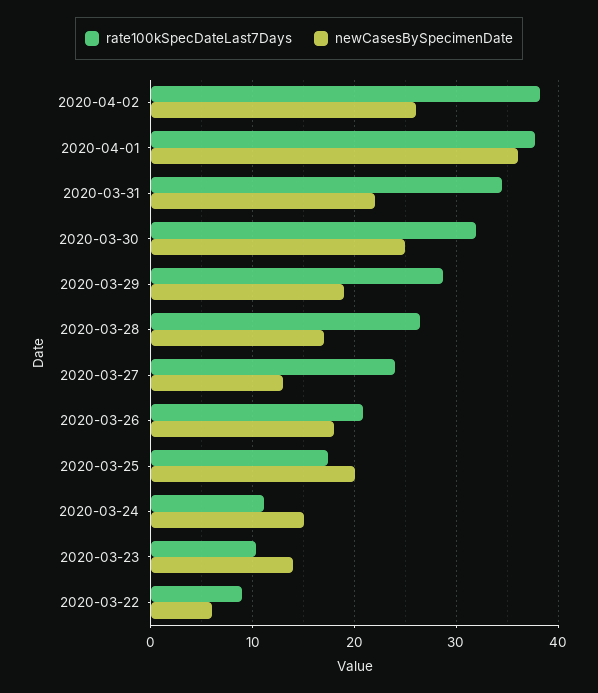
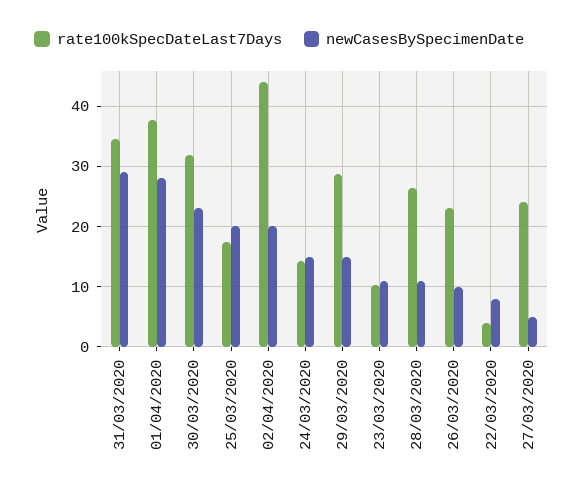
  {
    "rate100kSpecDateLast7Days": {
-     "2020-04-02": 38,
+     "2020-04-02": 44,
      "2020-04-01": 38,
      "2020-03-31": 35,
      "2020-03-30": 32,
      "2020-03-29": 29,
      "2020-03-28": 26,
      "2020-03-27": 24,
-     "2020-03-26": 21,
+     "2020-03-26": 23,
      "2020-03-25": 17,
-     "2020-03-24": 11,
+     "2020-03-24": 14,
      "2020-03-23": 10,
-     "2020-03-22": 9
+     "2020-03-22": 4
    },
    "newCasesBySpecimenDate": {
-     "2020-04-02": 26,
+     "2020-04-02": 20,
-     "2020-04-01": 36,
+     "2020-04-01": 28,
-     "2020-03-31": 22,
+     "2020-03-31": 29,
-     "2020-03-30": 25,
+     "2020-03-30": 23,
-     "2020-03-29": 19,
+     "2020-03-29": 15,
-     "2020-03-28": 17,
+     "2020-03-28": 11,
-     "2020-03-27": 13,
+     "2020-03-27": 5,
-     "2020-03-26": 18,
+     "2020-03-26": 10,
      "2020-03-25": 20,
      "2020-03-24": 15,
-     "2020-03-23": 14,
+     "2020-03-23": 11,
-     "2020-03-22": 6
+     "2020-03-22": 8
    }
  }

